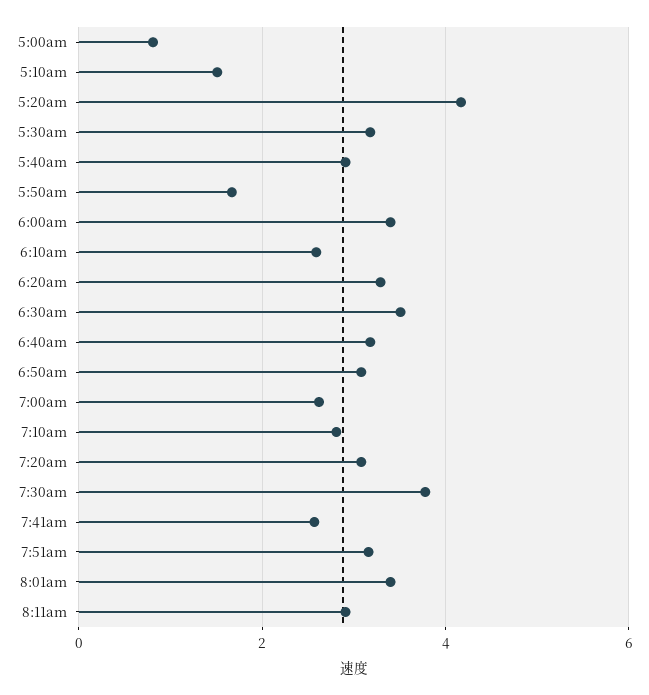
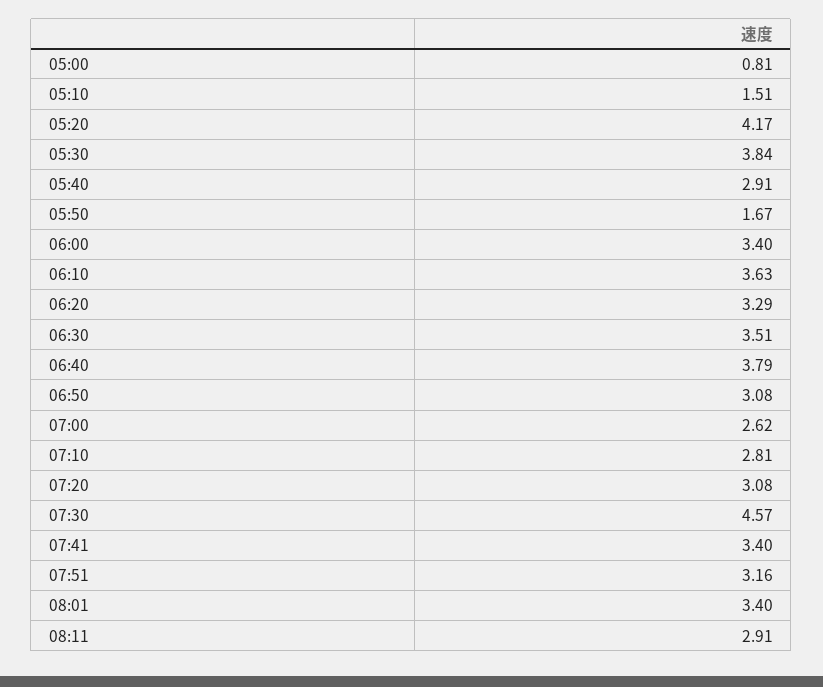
  {
    "5:00am": 0.81,
    "5:10am": 1.51,
    "5:20am": 4.17,
-   "5:30am": 3.2,
+   "5:30am": 3.84,
    "5:40am": 2.91,
    "5:50am": 1.67,
    "6:00am": 3.4,
-   "6:10am": 2.6,
+   "6:10am": 3.63,
    "6:20am": 3.29,
    "6:30am": 3.51,
-   "6:40am": 3.2,
+   "6:40am": 3.79,
    "6:50am": 3.08,
    "7:00am": 2.62,
    "7:10am": 2.81,
    "7:20am": 3.08,
-   "7:30am": 3.8,
+   "7:30am": 4.57,
-   "7:41am": 2.6,
+   "7:41am": 3.4,
    "7:51am": 3.16,
    "8:01am": 3.4,
    "8:11am": 2.91
  }

